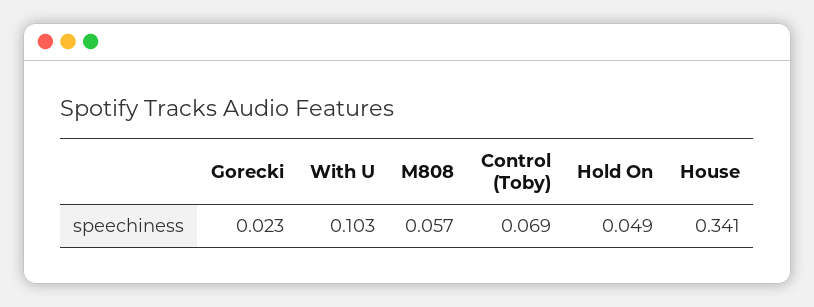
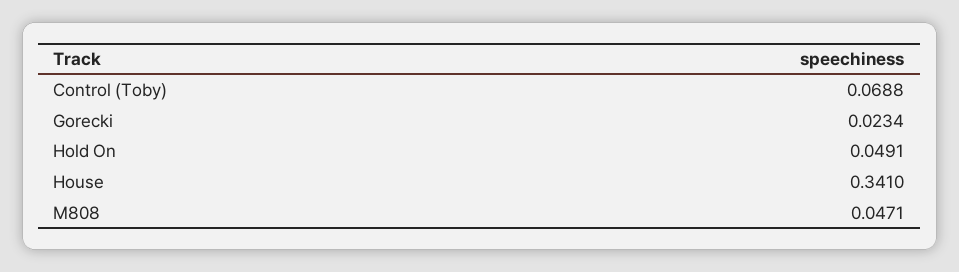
  {
    "Gorecki": 0.0234,
-   "With U": 0.103,
-   "M808": 0.057,
+   "M808": 0.0471,
    "Control (Toby)": 0.0688,
    "Hold On": 0.0491,
    "House": 0.341
  }

